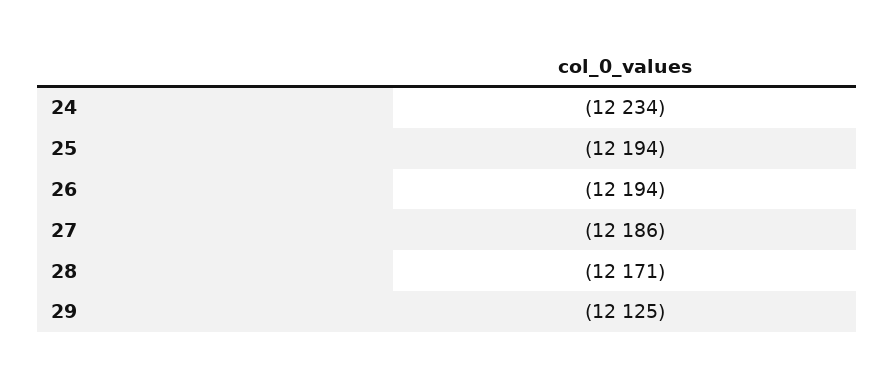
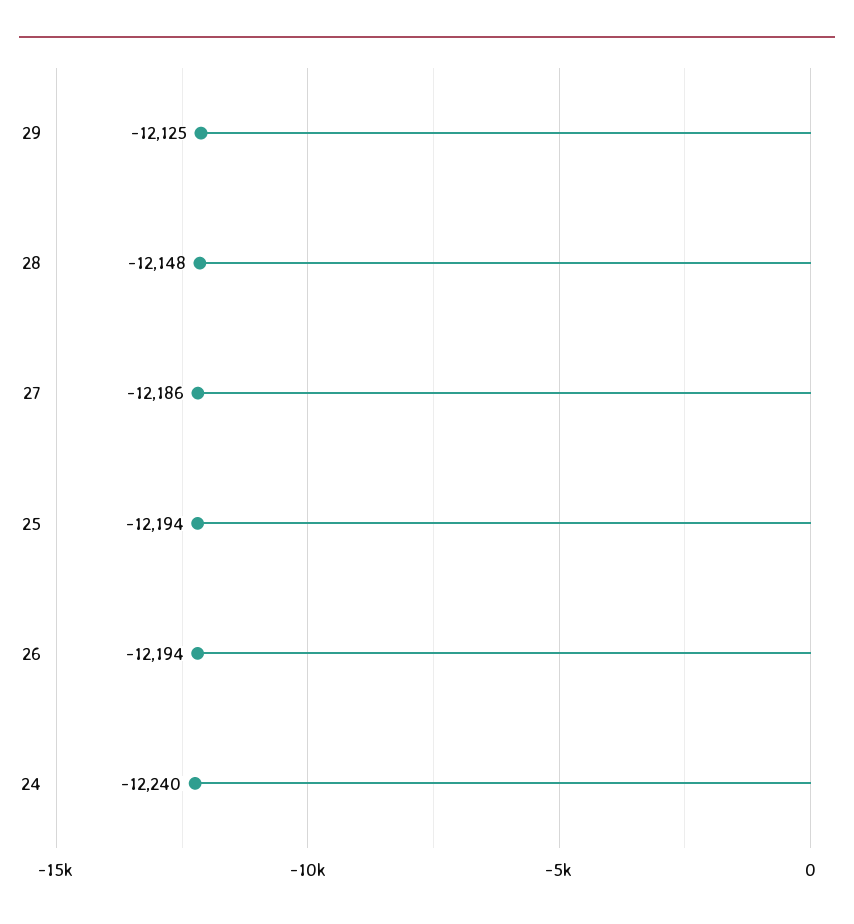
  {
-   "24": -12234,
+   "24": -12240,
    "25": -12194,
    "26": -12194,
    "27": -12186,
-   "28": -12171,
+   "28": -12148,
    "29": -12125
  }

